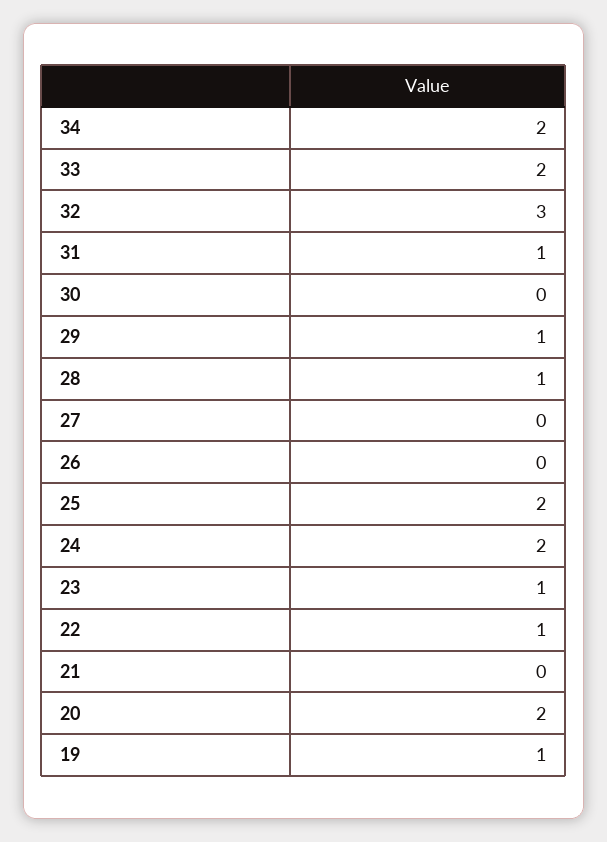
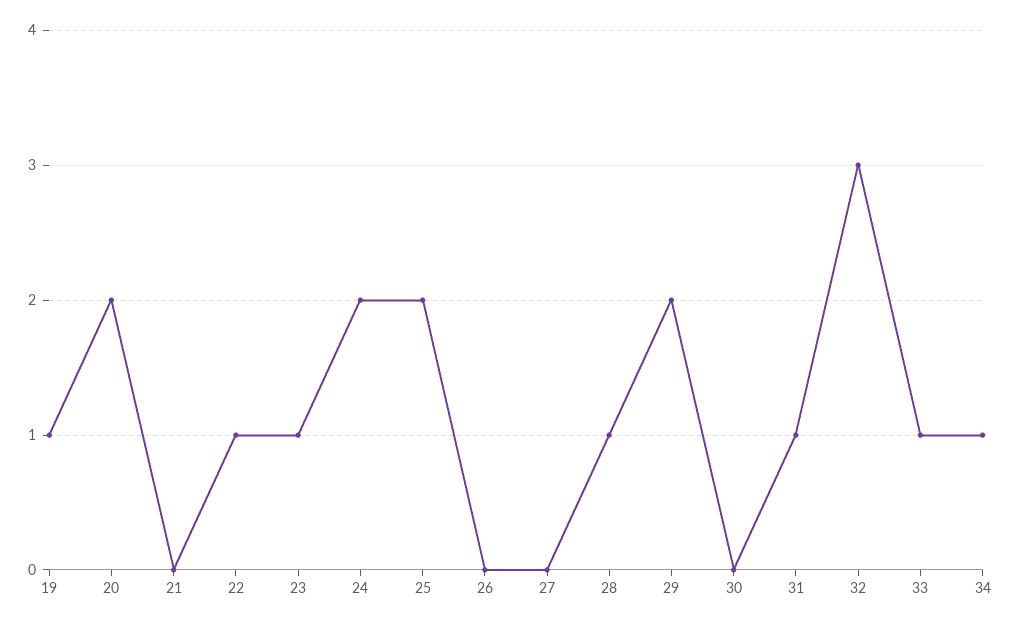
  {
-   "34": 2,
+   "34": 1,
-   "33": 2,
+   "33": 1,
    "32": 3,
    "31": 1,
    "30": 0,
-   "29": 1,
+   "29": 2,
    "28": 1,
    "27": 0,
    "26": 0,
    "25": 2,
    "24": 2,
    "23": 1,
    "22": 1,
    "21": 0,
    "20": 2,
    "19": 1
  }

